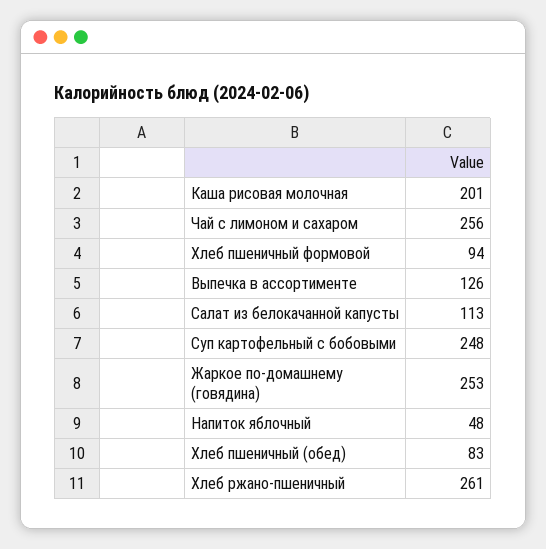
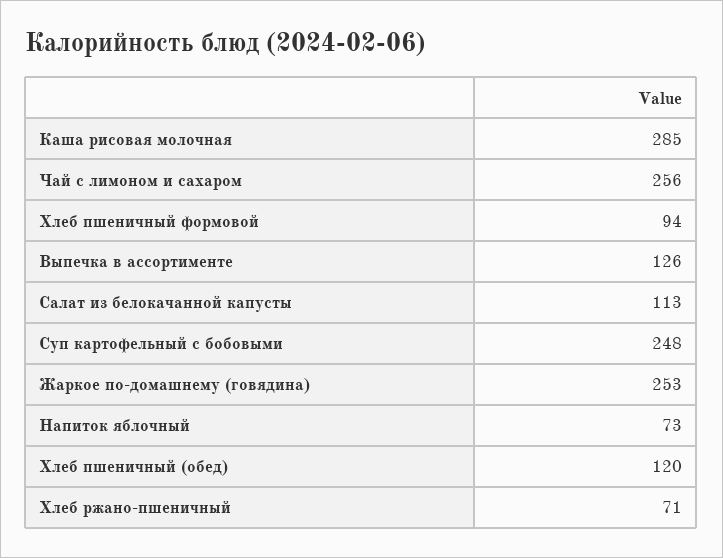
  {
-   "Каша рисовая молочная": 201,
+   "Каша рисовая молочная": 285,
    "Чай с лимоном и сахаром": 256,
    "Хлеб пшеничный формовой": 94,
    "Выпечка в ассортименте": 126,
    "Салат из белокачанной капусты": 113,
    "Суп картофельный с бобовыми": 248,
    "Жаркое по-домашнему (говядина)": 253,
-   "Напиток яблочный": 48,
+   "Напиток яблочный": 73,
-   "Хлеб пшеничный (обед)": 83,
+   "Хлеб пшеничный (обед)": 120,
-   "Хлеб ржано-пшеничный": 261
+   "Хлеб ржано-пшеничный": 71
  }

